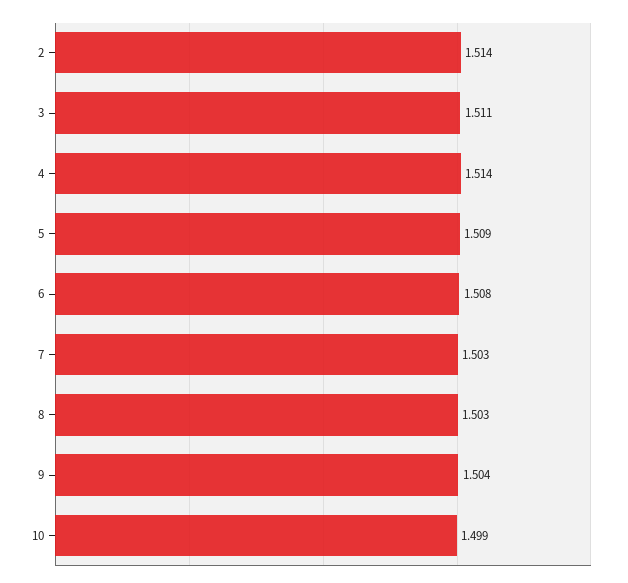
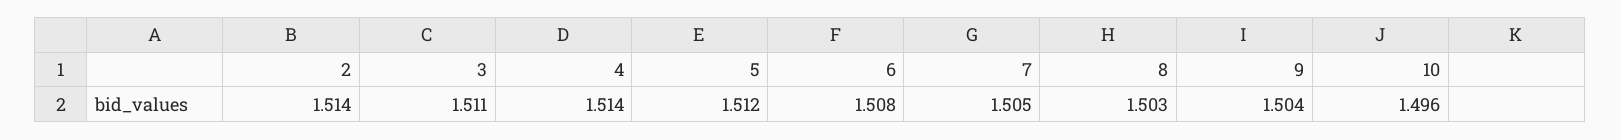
  {
    "2": 1.514,
    "3": 1.511,
    "4": 1.514,
-   "5": 1.509,
+   "5": 1.512,
    "6": 1.508,
-   "7": 1.503,
+   "7": 1.505,
    "8": 1.503,
    "9": 1.504,
-   "10": 1.499
+   "10": 1.496
  }

